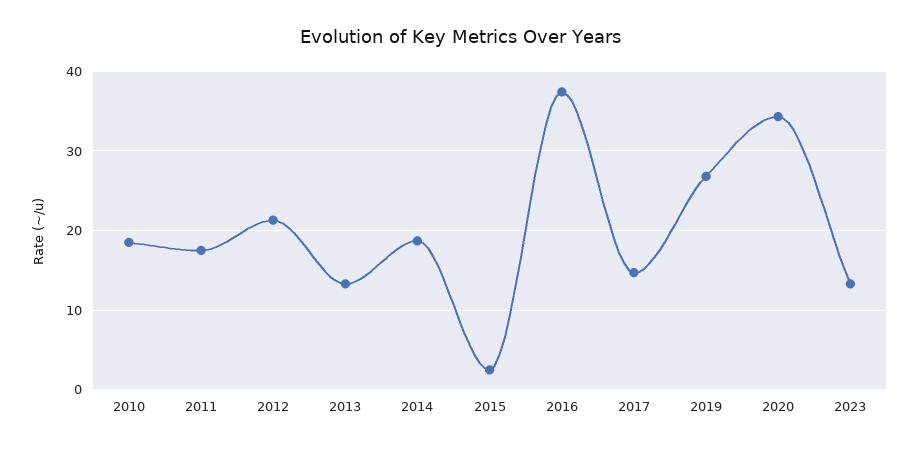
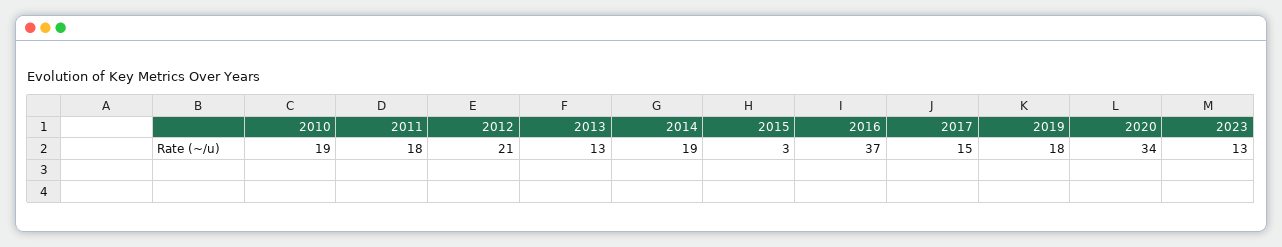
  {
    "2010": 19,
    "2011": 18,
    "2012": 21,
    "2013": 13,
    "2014": 19,
    "2015": 3,
    "2016": 37,
    "2017": 15,
-   "2019": 27,
+   "2019": 18,
    "2020": 34,
    "2023": 13
  }

